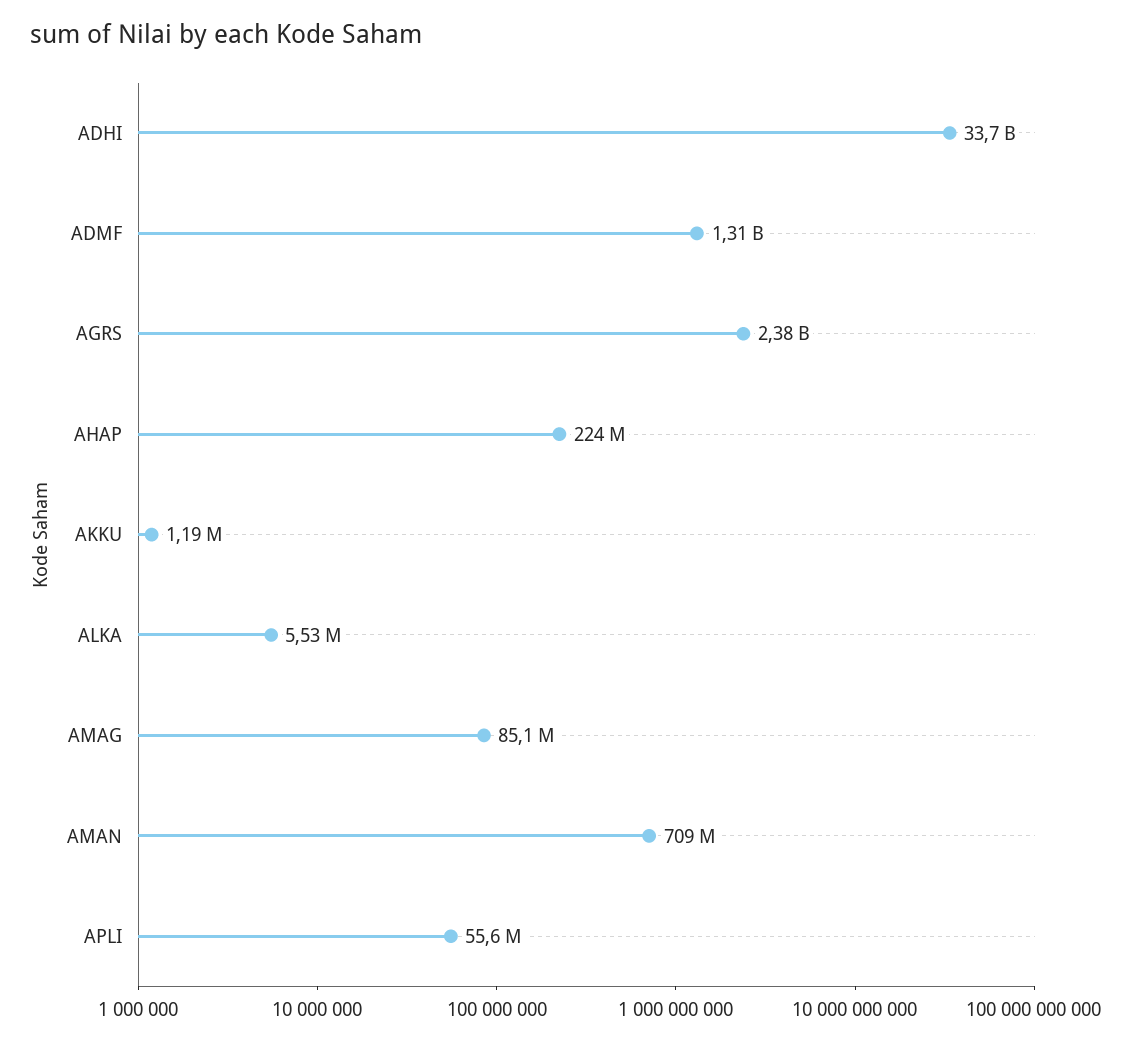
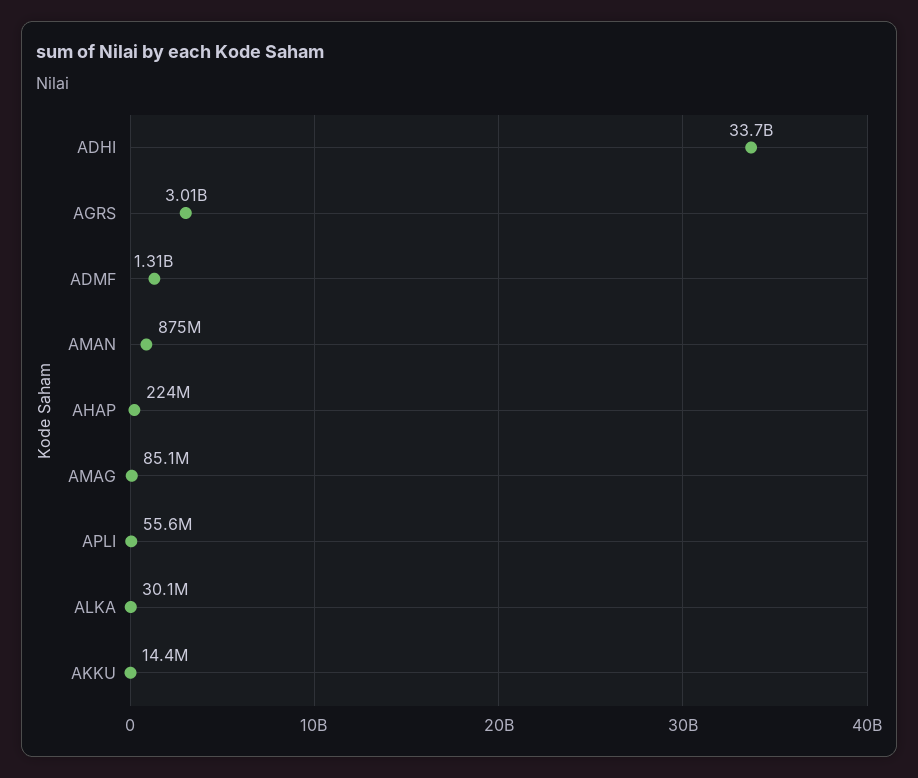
  {
    "ADHI": 33700000000,
    "ADMF": 1310000000,
-   "AGRS": 2380000000,
+   "AGRS": 3010000000,
    "AHAP": 224000000,
-   "AKKU": 1190000,
+   "AKKU": 14400000,
-   "ALKA": 5530000,
+   "ALKA": 30100000,
    "AMAG": 85100000,
-   "AMAN": 709000000,
+   "AMAN": 875000000,
    "APLI": 55600000
  }

